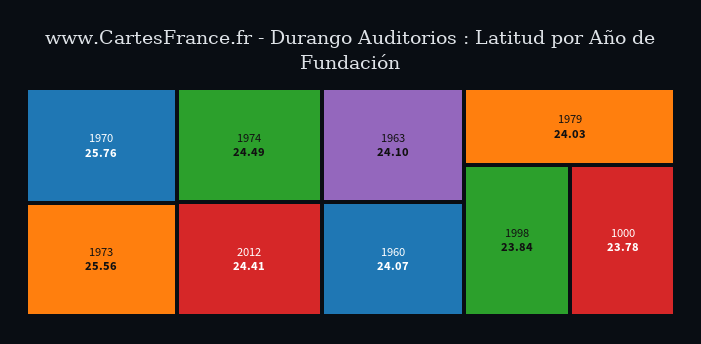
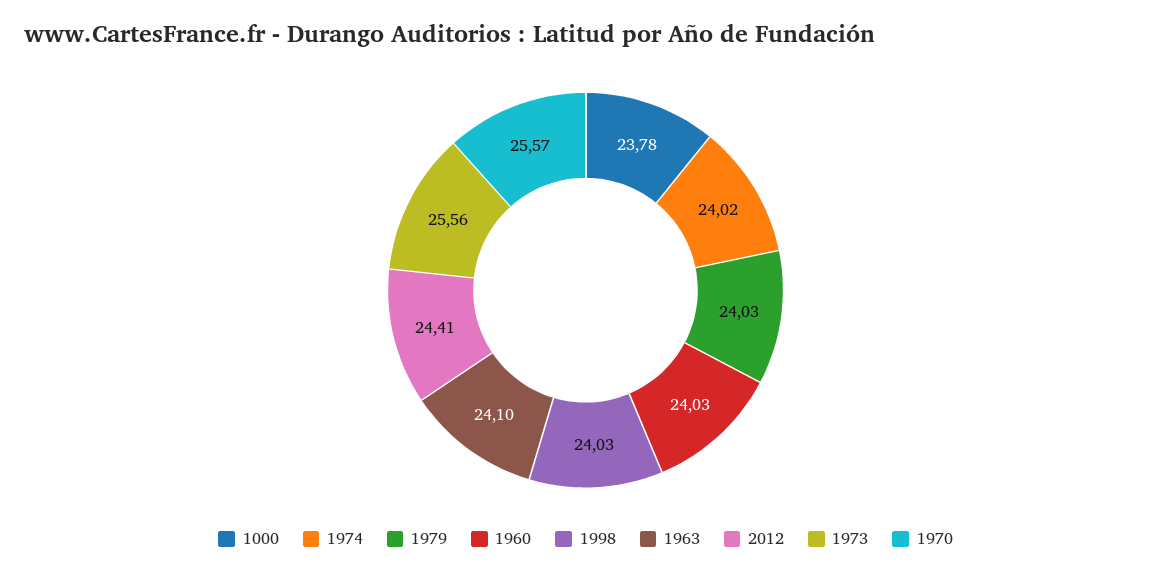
  {
-   "1970": 25.76,
+   "1970": 25.57,
    "1973": 25.56,
-   "1974": 24.49,
+   "1974": 24.02,
    "2012": 24.41,
    "1963": 24.1,
-   "1960": 24.07,
+   "1960": 24.03,
    "1979": 24.03,
-   "1998": 23.84,
+   "1998": 24.03,
    "1000": 23.78
  }

